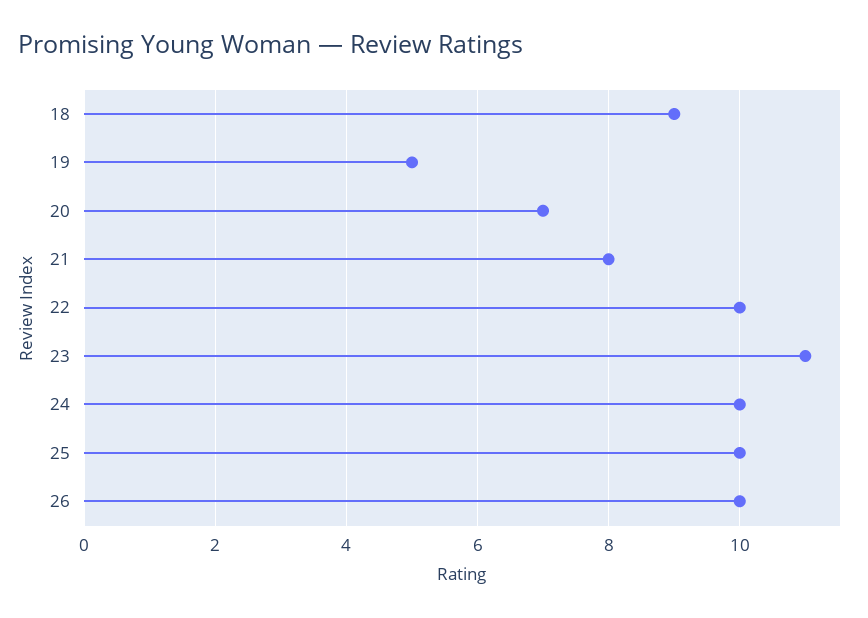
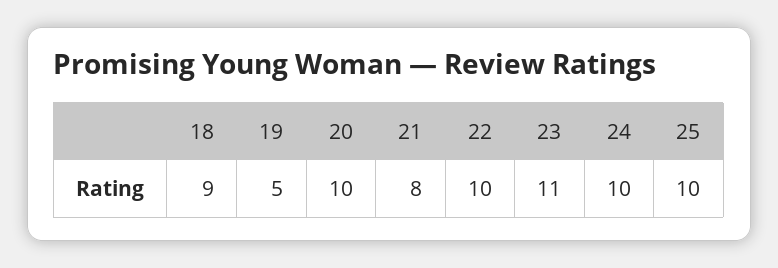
  {
    "18": 9,
    "19": 5,
-   "20": 7,
+   "20": 10,
    "21": 8,
    "22": 10,
    "23": 11,
    "24": 10,
-   "25": 10,
+   "25": 10
-   "26": 10
  }

